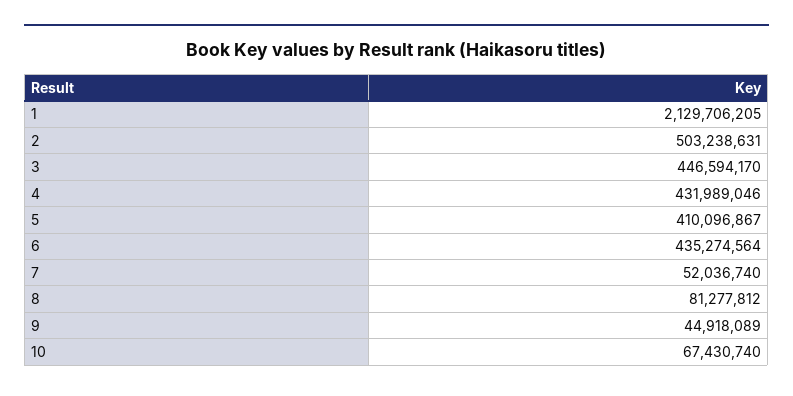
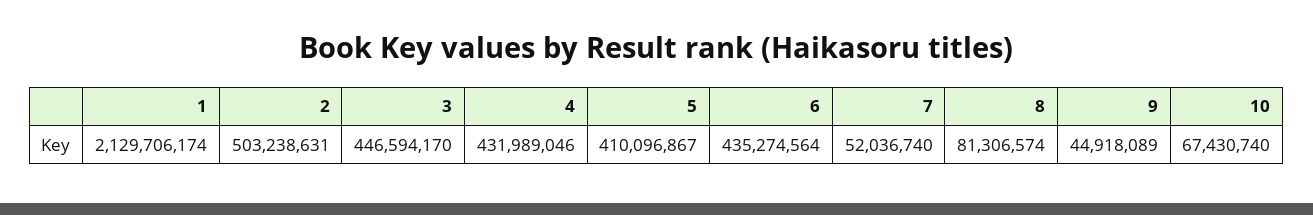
  {
-   "1": 2129706205,
+   "1": 2129706174,
    "2": 503238631,
    "3": 446594170,
    "4": 431989046,
    "5": 410096867,
    "6": 435274564,
    "7": 52036740,
-   "8": 81277812,
+   "8": 81306574,
    "9": 44918089,
    "10": 67430740
  }

